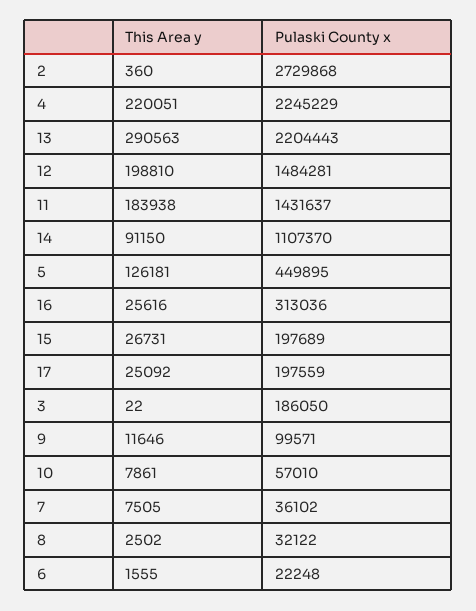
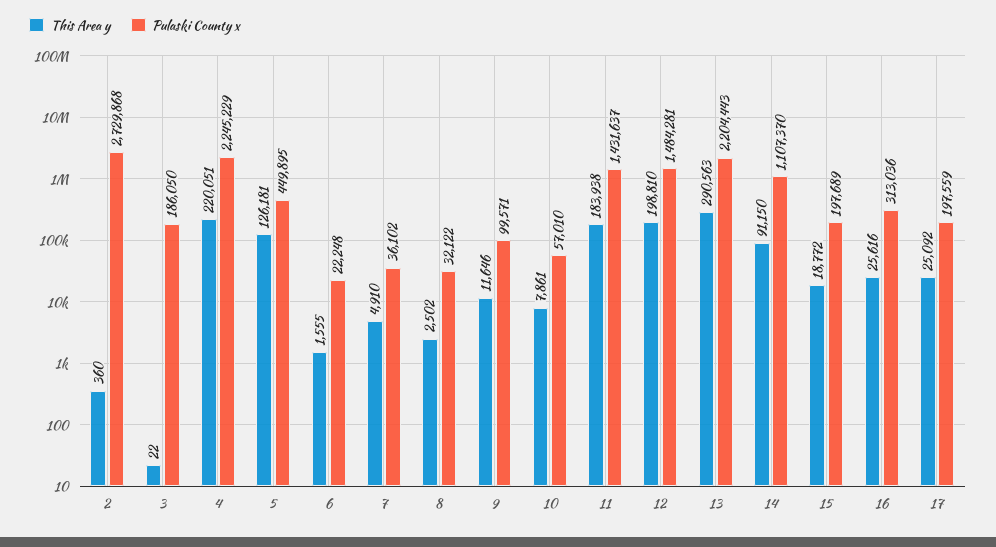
  {
    "This Area y": {
      "2": 360,
      "4": 220051,
      "13": 290563,
      "12": 198810,
      "11": 183938,
      "14": 91150,
      "5": 126181,
      "16": 25616,
-     "15": 26731,
+     "15": 18772,
      "17": 25092,
      "3": 22,
      "9": 11646,
      "10": 7861,
-     "7": 7505,
+     "7": 4910,
      "8": 2502,
      "6": 1555
    },
    "Pulaski County x": {
      "2": 2729868,
      "4": 2245229,
      "13": 2204443,
      "12": 1484281,
      "11": 1431637,
      "14": 1107370,
      "5": 449895,
      "16": 313036,
      "15": 197689,
      "17": 197559,
      "3": 186050,
      "9": 99571,
      "10": 57010,
      "7": 36102,
      "8": 32122,
      "6": 22248
    }
  }

